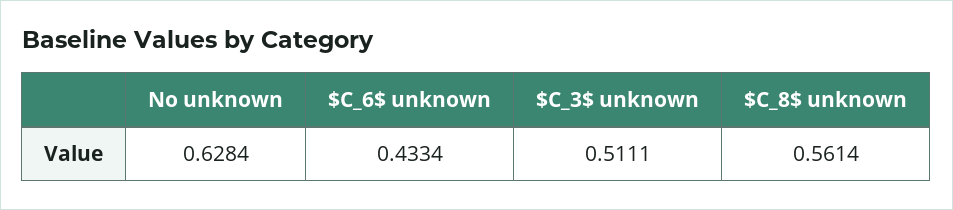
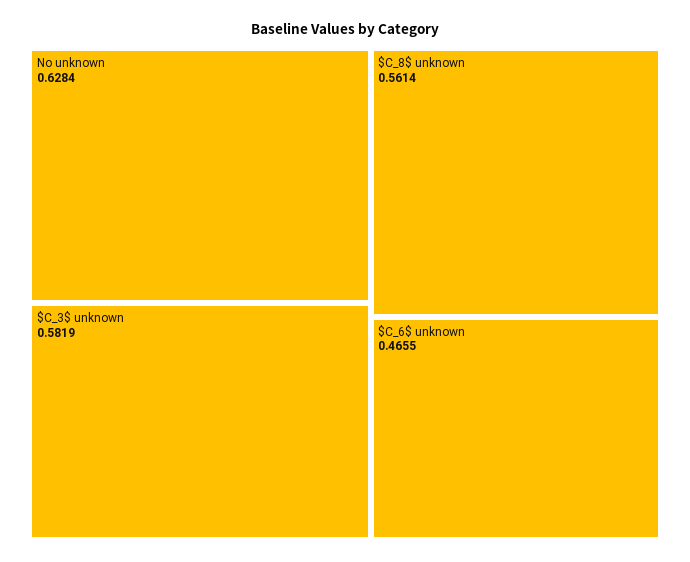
  {
    "No unknown": 0.6284,
-   "$C_6$ unknown": 0.4334,
+   "$C_6$ unknown": 0.4655,
-   "$C_3$ unknown": 0.5111,
+   "$C_3$ unknown": 0.5819,
    "$C_8$ unknown": 0.5614
  }

